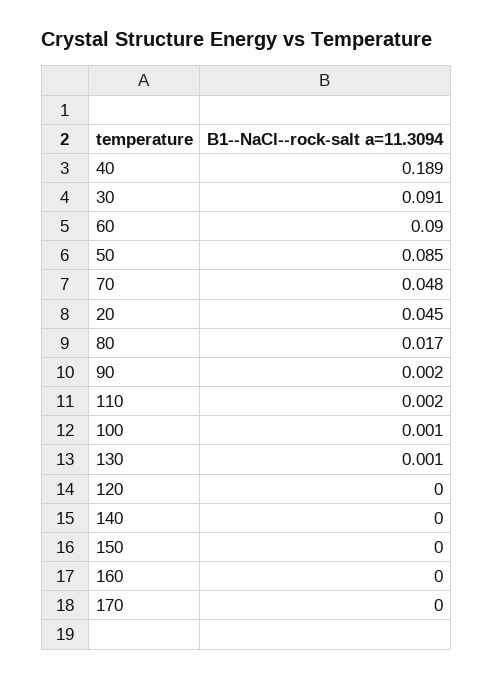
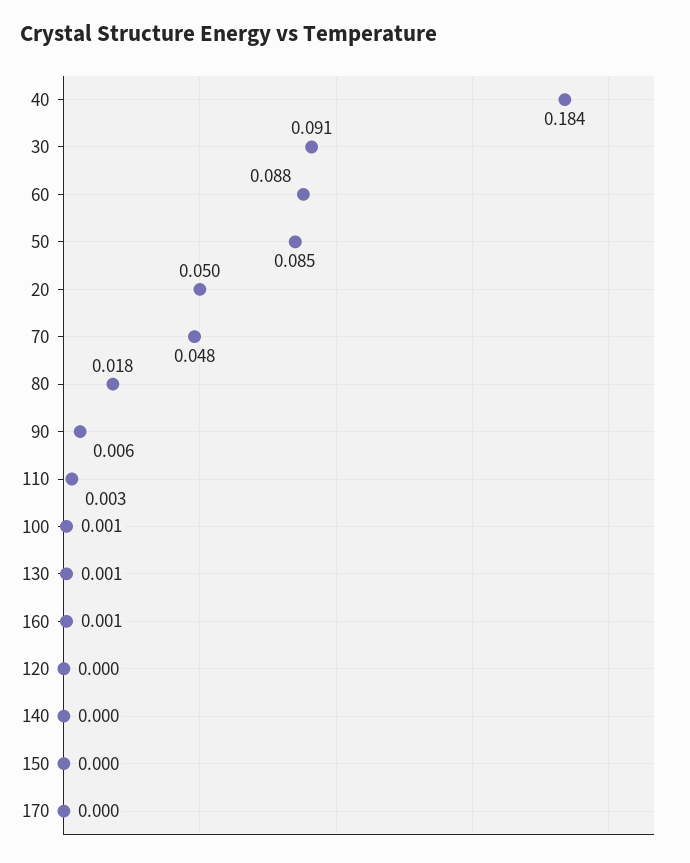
  {
-   "40": 0.189,
+   "40": 0.184,
    "30": 0.091,
-   "60": 0.09,
+   "60": 0.088,
    "50": 0.085,
    "70": 0.048,
-   "20": 0.045,
+   "20": 0.05,
-   "80": 0.017,
+   "80": 0.018,
-   "90": 0.002,
+   "90": 0.006,
-   "110": 0.002,
+   "110": 0.003,
    "100": 0.001,
    "130": 0.001,
    "120": 0,
    "140": 0,
    "150": 0,
-   "160": 0,
+   "160": 0.001,
    "170": 0
  }

